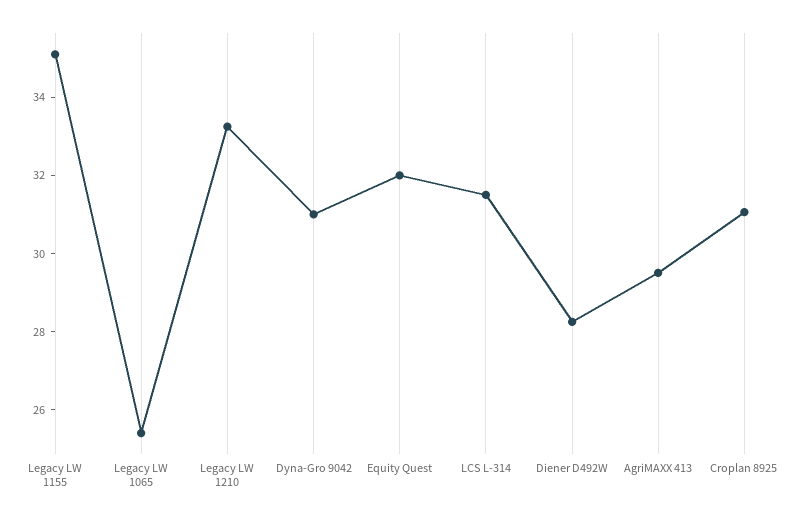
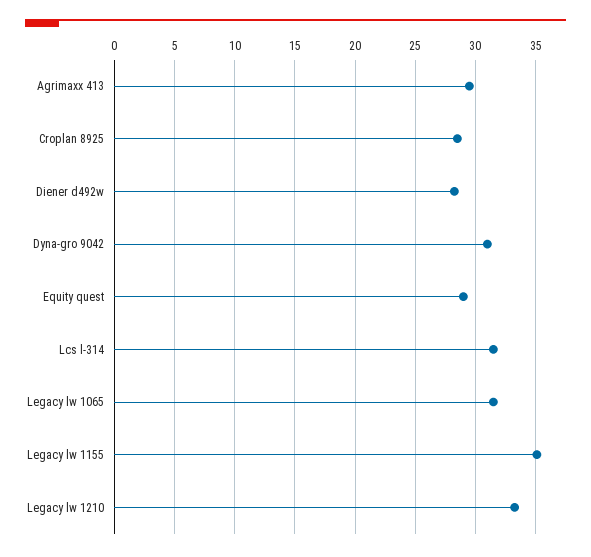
  {
    "Legacy LW 1155": 35,
-   "Legacy LW 1065": 25.5,
+   "Legacy LW 1065": 31.5,
    "Legacy LW 1210": 33.5,
    "Dyna-Gro 9042": 31,
-   "Equity Quest": 32,
+   "Equity Quest": 29,
    "LCS L-314": 31.5,
    "Diener D492W": 28.5,
    "AgriMAXX 413": 29.5,
-   "Croplan 8925": 31
+   "Croplan 8925": 28.5
  }

